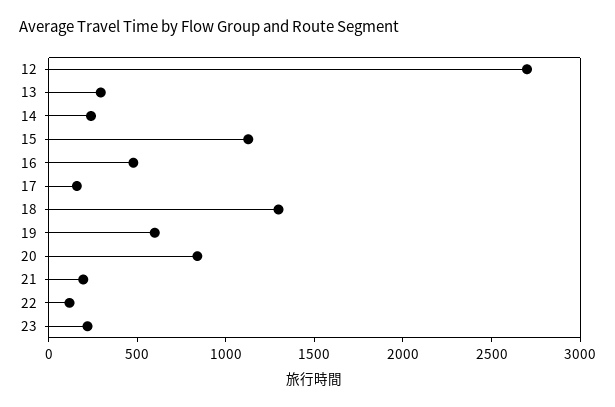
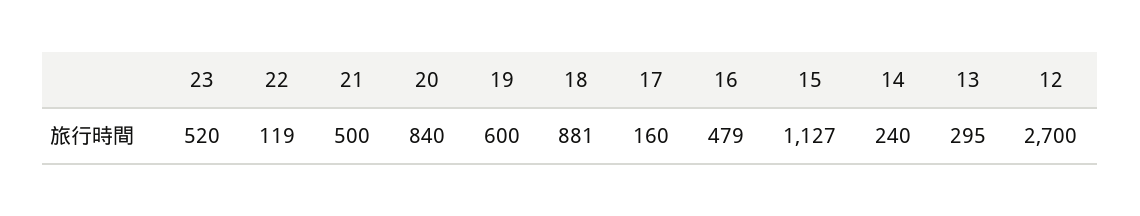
  {
    "12": 2700,
    "13": 295,
    "14": 240,
    "15": 1127,
    "16": 479,
    "17": 160,
-   "18": 1300,
+   "18": 881,
    "19": 600,
    "20": 840,
-   "21": 200,
+   "21": 500,
    "22": 119,
-   "23": 200
+   "23": 520
  }

